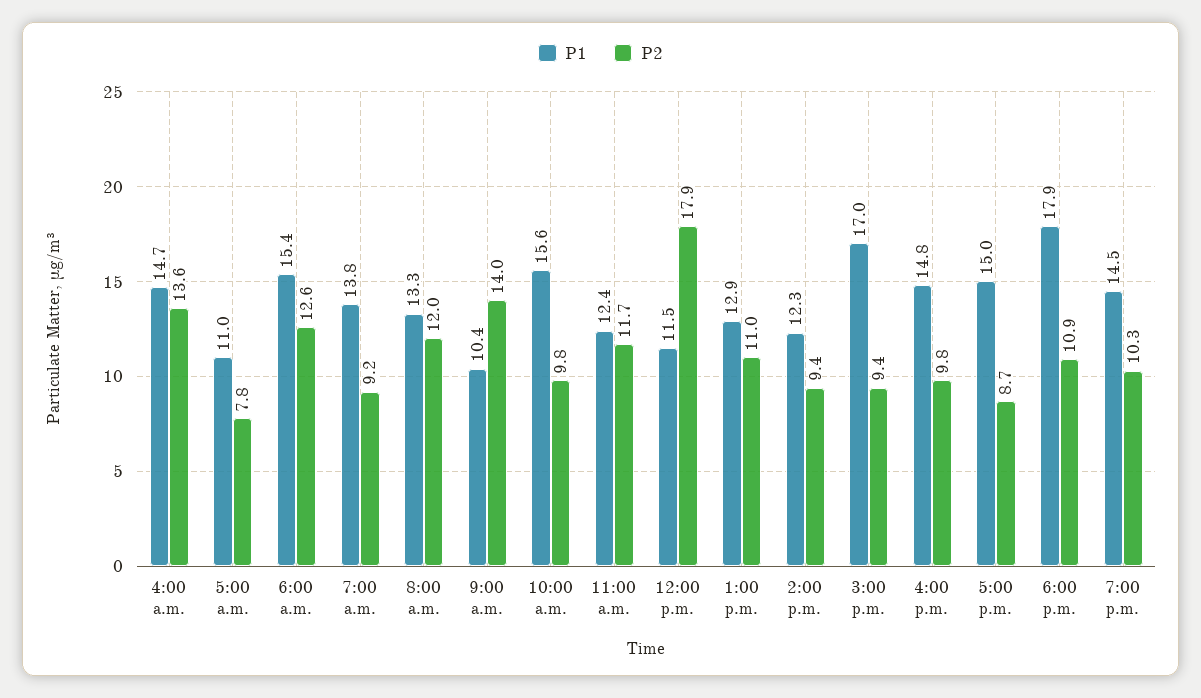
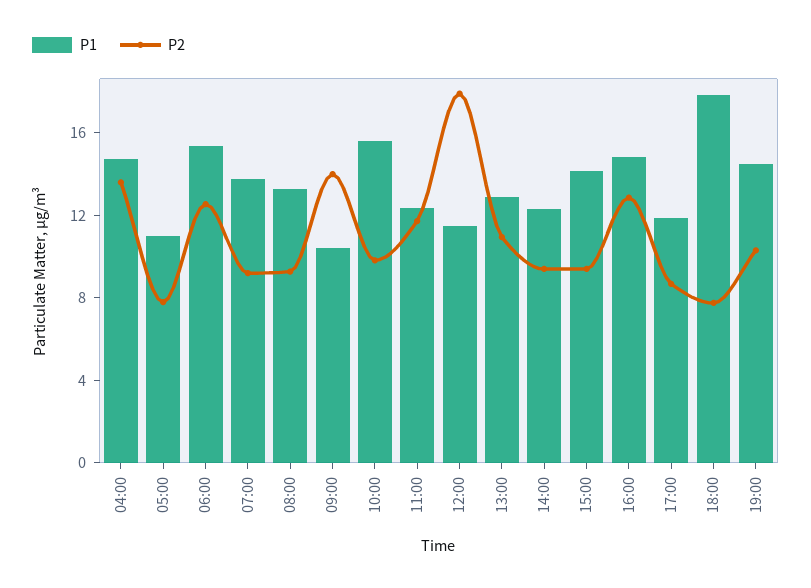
  {
    "P1": {
      "4:00 a.m.": 14.7,
      "5:00 a.m.": 11,
      "6:00 a.m.": 15.4,
      "7:00 a.m.": 13.8,
      "8:00 a.m.": 13.3,
      "9:00 a.m.": 10.4,
      "10:00 a.m.": 15.6,
      "11:00 a.m.": 12.4,
      "12:00 p.m.": 11.5,
      "1:00 p.m.": 12.9,
      "2:00 p.m.": 12.3,
-     "3:00 p.m.": 17,
+     "3:00 p.m.": 14,
      "4:00 p.m.": 14.8,
-     "5:00 p.m.": 15,
+     "5:00 p.m.": 12,
      "6:00 p.m.": 17.9,
      "7:00 p.m.": 14.5
    },
    "P2": {
      "4:00 a.m.": 13.6,
      "5:00 a.m.": 7.8,
      "6:00 a.m.": 12.6,
      "7:00 a.m.": 9.2,
-     "8:00 a.m.": 12,
+     "8:00 a.m.": 9,
      "9:00 a.m.": 14,
      "10:00 a.m.": 9.8,
      "11:00 a.m.": 11.7,
      "12:00 p.m.": 17.9,
      "1:00 p.m.": 11,
      "2:00 p.m.": 9.4,
      "3:00 p.m.": 9.4,
-     "4:00 p.m.": 9.8,
+     "4:00 p.m.": 13,
      "5:00 p.m.": 8.7,
-     "6:00 p.m.": 10.9,
+     "6:00 p.m.": 8,
      "7:00 p.m.": 10.3
    }
  }

